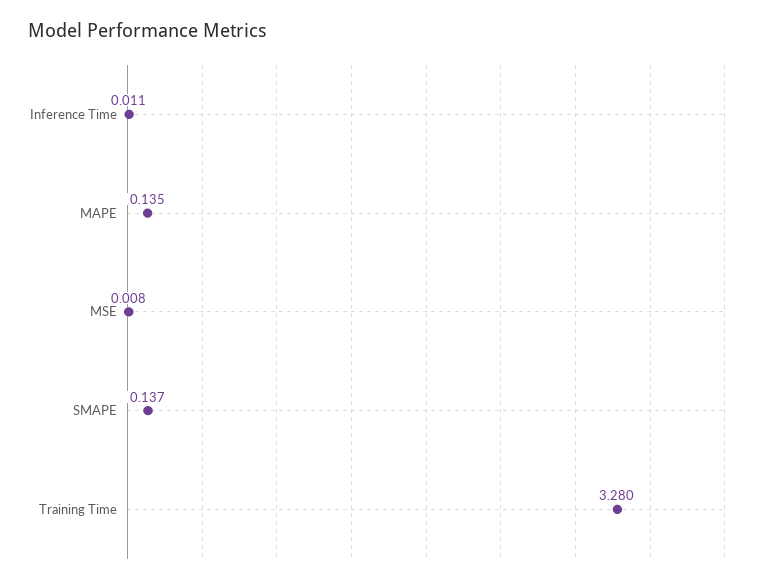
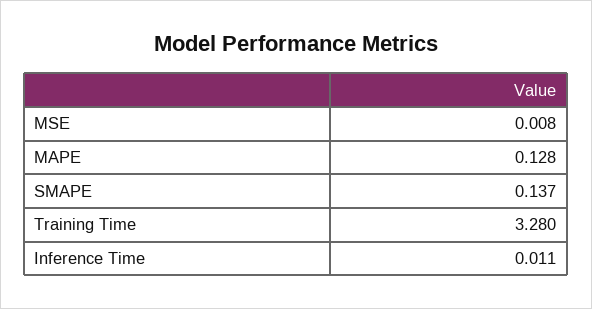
  {
    "Inference Time": 0.011,
-   "MAPE": 0.135,
+   "MAPE": 0.128,
    "MSE": 0.008,
    "SMAPE": 0.137,
    "Training Time": 3.28
  }

